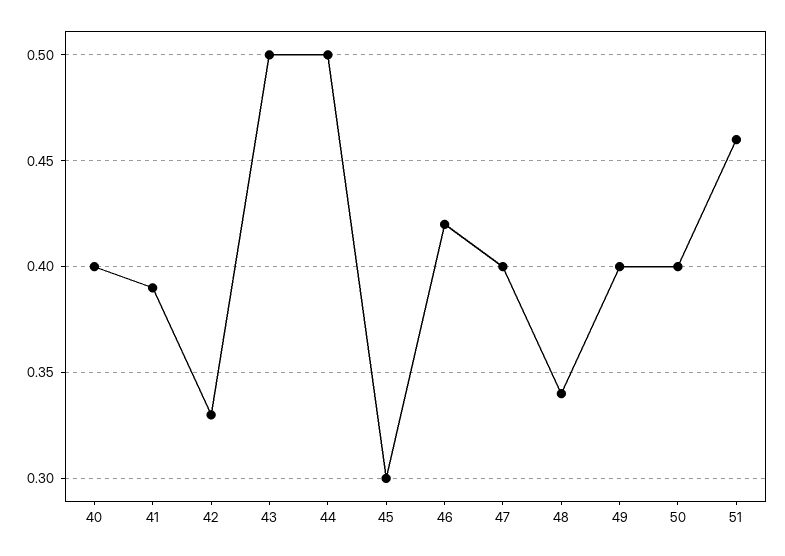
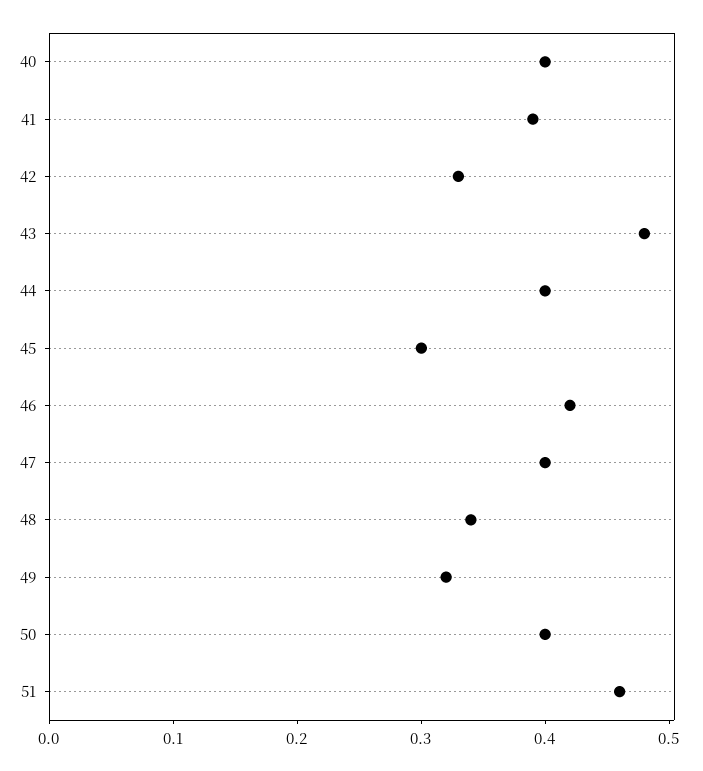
  {
    "40": 0.4,
    "41": 0.39,
    "42": 0.33,
-   "43": 0.5,
+   "43": 0.48,
-   "44": 0.5,
+   "44": 0.4,
    "45": 0.3,
    "46": 0.42,
    "47": 0.4,
    "48": 0.34,
-   "49": 0.4,
+   "49": 0.32,
    "50": 0.4,
    "51": 0.46
  }

